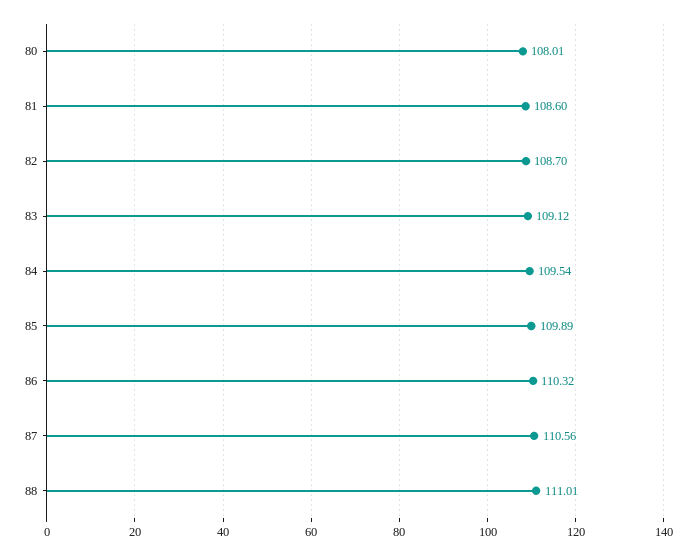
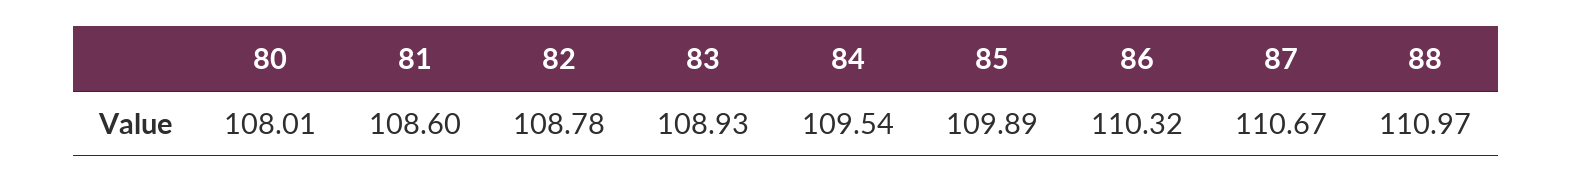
  {
    "80": 108.01,
    "81": 108.6,
-   "82": 108.7,
+   "82": 108.78,
-   "83": 109.12,
+   "83": 108.93,
    "84": 109.54,
    "85": 109.89,
    "86": 110.32,
-   "87": 110.56,
+   "87": 110.67,
-   "88": 111.01
+   "88": 110.97
  }

